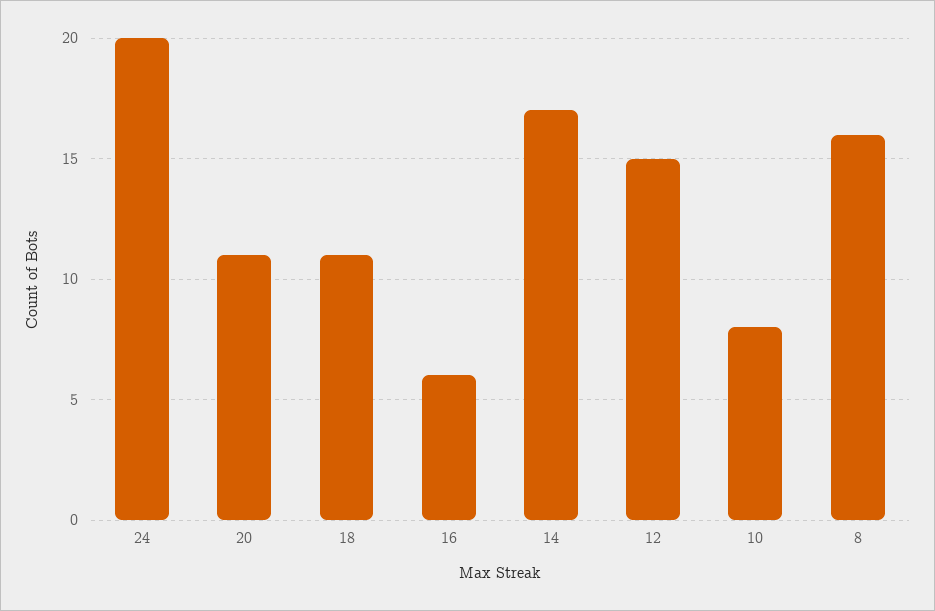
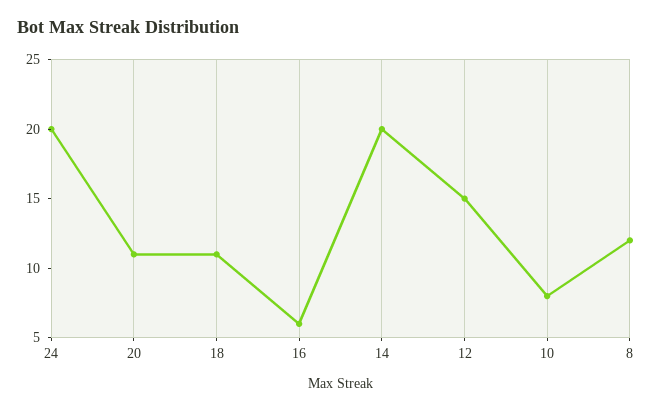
  {
    "24": 20,
    "20": 11,
    "18": 11,
    "16": 6,
-   "14": 17,
+   "14": 20,
    "12": 15,
    "10": 8,
-   "8": 16
+   "8": 12
  }

